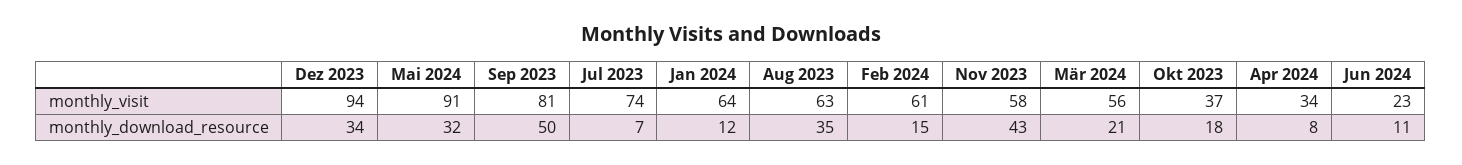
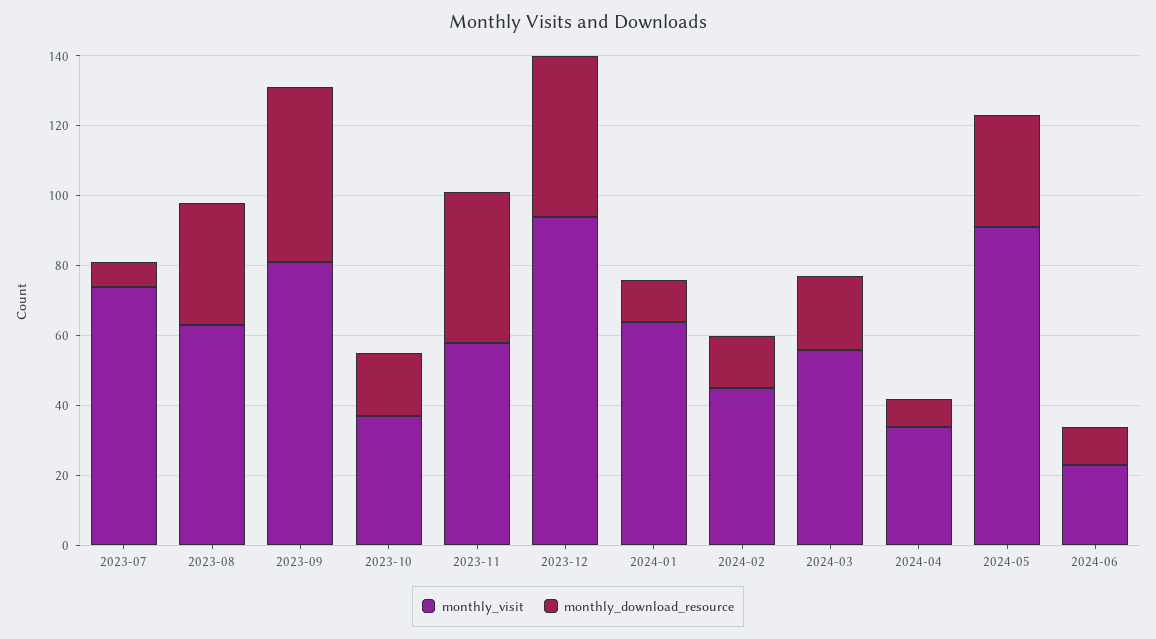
  {
    "monthly_visit": {
      "Dez 2023": 94,
      "Mai 2024": 91,
      "Sep 2023": 81,
      "Jul 2023": 74,
      "Jan 2024": 64,
      "Aug 2023": 63,
-     "Feb 2024": 61,
+     "Feb 2024": 45,
      "Nov 2023": 58,
      "Mär 2024": 56,
      "Okt 2023": 37,
      "Apr 2024": 34,
      "Jun 2024": 23
    },
    "monthly_download_resource": {
-     "Dez 2023": 34,
+     "Dez 2023": 45,
      "Mai 2024": 32,
      "Sep 2023": 50,
      "Jul 2023": 7,
      "Jan 2024": 12,
      "Aug 2023": 35,
      "Feb 2024": 15,
      "Nov 2023": 43,
      "Mär 2024": 21,
      "Okt 2023": 18,
      "Apr 2024": 8,
      "Jun 2024": 11
    }
  }

